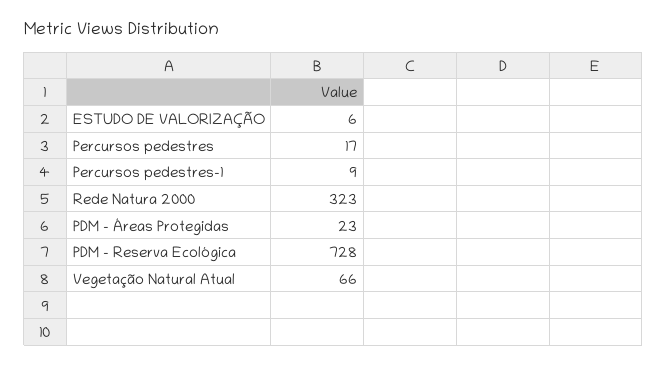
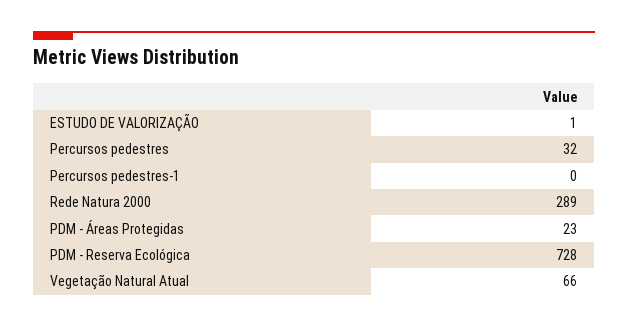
  {
-   "ESTUDO DE VALORIZAÇÃO": 6,
+   "ESTUDO DE VALORIZAÇÃO": 1,
-   "Percursos pedestres": 17,
+   "Percursos pedestres": 32,
-   "Percursos pedestres-1": 9,
+   "Percursos pedestres-1": 0,
-   "Rede Natura 2000": 323,
+   "Rede Natura 2000": 289,
    "PDM - Áreas Protegidas": 23,
    "PDM - Reserva Ecológica": 728,
    "Vegetação Natural Atual": 66
  }

